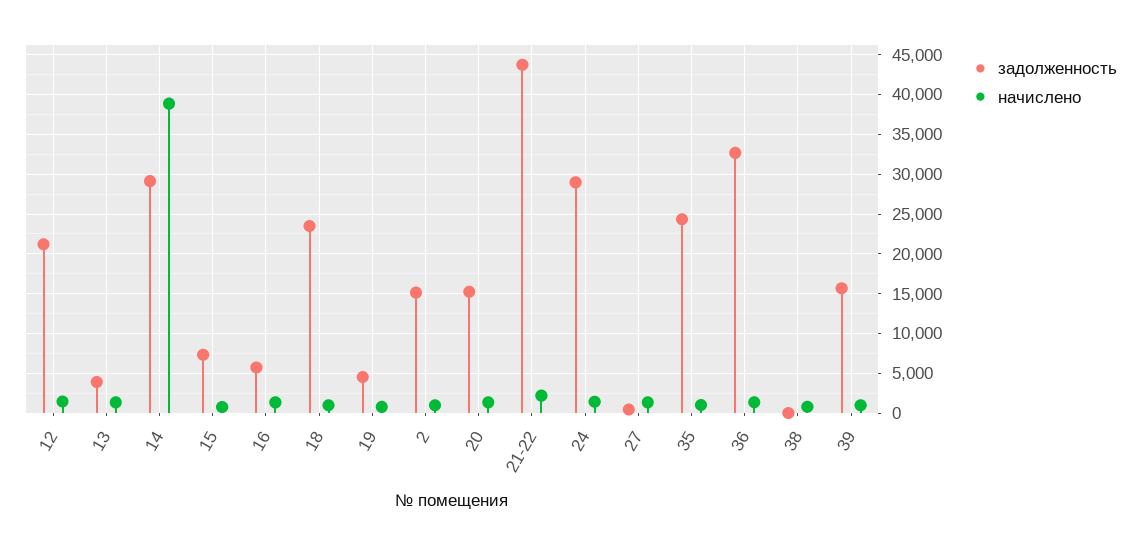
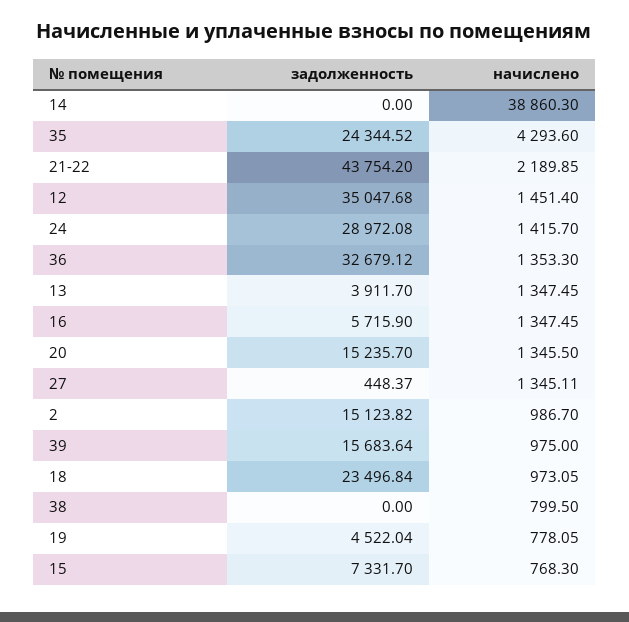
  {
    "задолженность": {
-     "12": 21000,
+     "12": 35047.68,
      "13": 3911.7,
-     "14": 29000,
+     "14": 0,
      "15": 7331.7,
      "16": 5715.9,
      "18": 23496.84,
      "19": 4522.04,
      "2": 15123.82,
      "20": 15235.7,
      "21-22": 43754.2,
      "24": 28972.08,
      "27": 448.37,
      "35": 24344.52,
      "36": 32679.12,
      "38": 0,
      "39": 15683.64
    },
    "начислено": {
      "12": 1451.4,
      "13": 1347.45,
      "14": 38860.3,
      "15": 768.3,
      "16": 1347.45,
      "18": 973.05,
      "19": 778.05,
      "2": 986.7,
      "20": 1345.5,
      "21-22": 2189.85,
      "24": 1415.7,
      "27": 1345.11,
-     "35": 1000,
+     "35": 4293.6,
      "36": 1353.3,
      "38": 799.5,
      "39": 975
    }
  }

